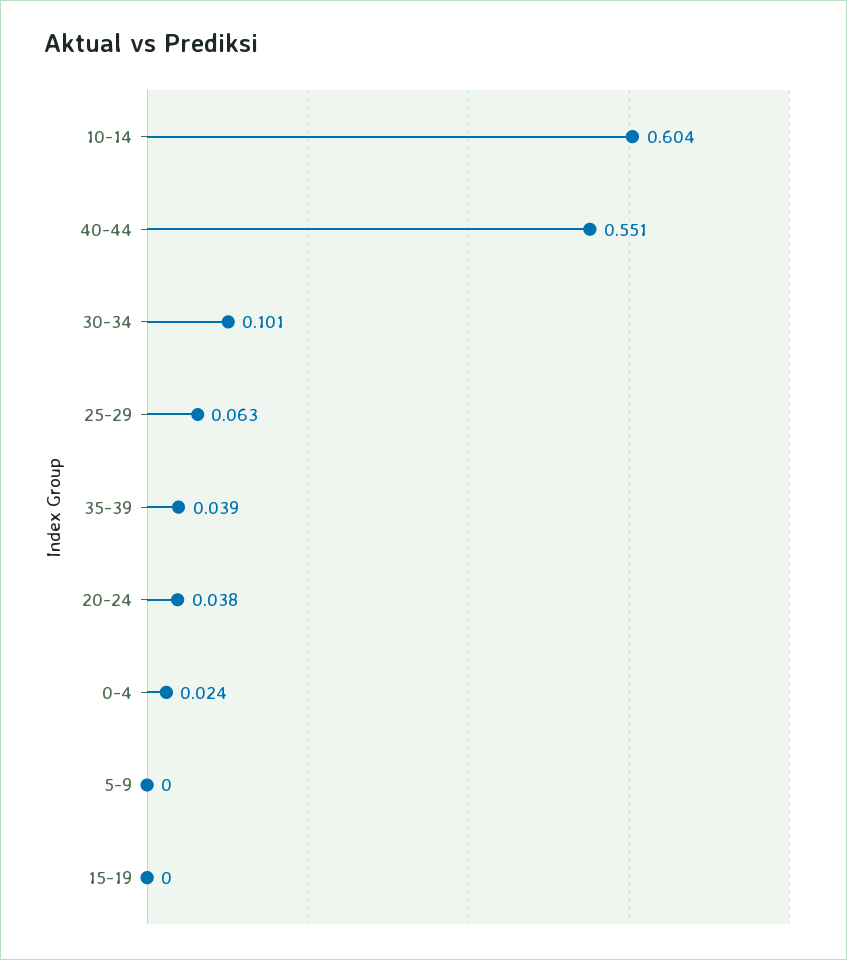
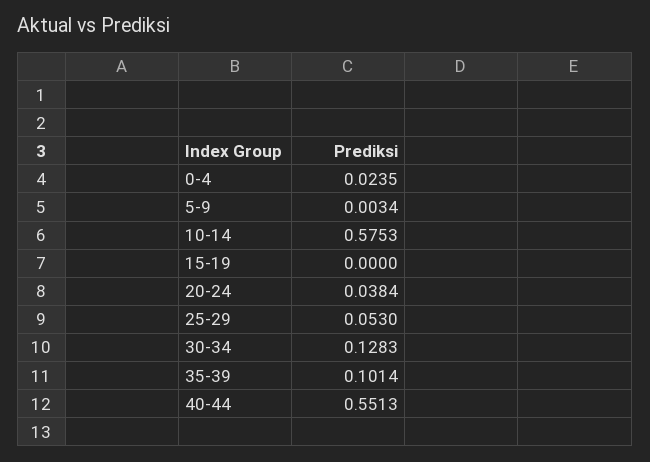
  {
-   "10-14": 0.604,
+   "10-14": 0.5753,
    "40-44": 0.5513,
-   "30-34": 0.101,
+   "30-34": 0.1283,
-   "25-29": 0.063,
+   "25-29": 0.053,
-   "35-39": 0.039,
+   "35-39": 0.1014,
    "20-24": 0.0384,
    "0-4": 0.0235,
-   "5-9": 0,
+   "5-9": 0.0034,
    "15-19": 0
  }

